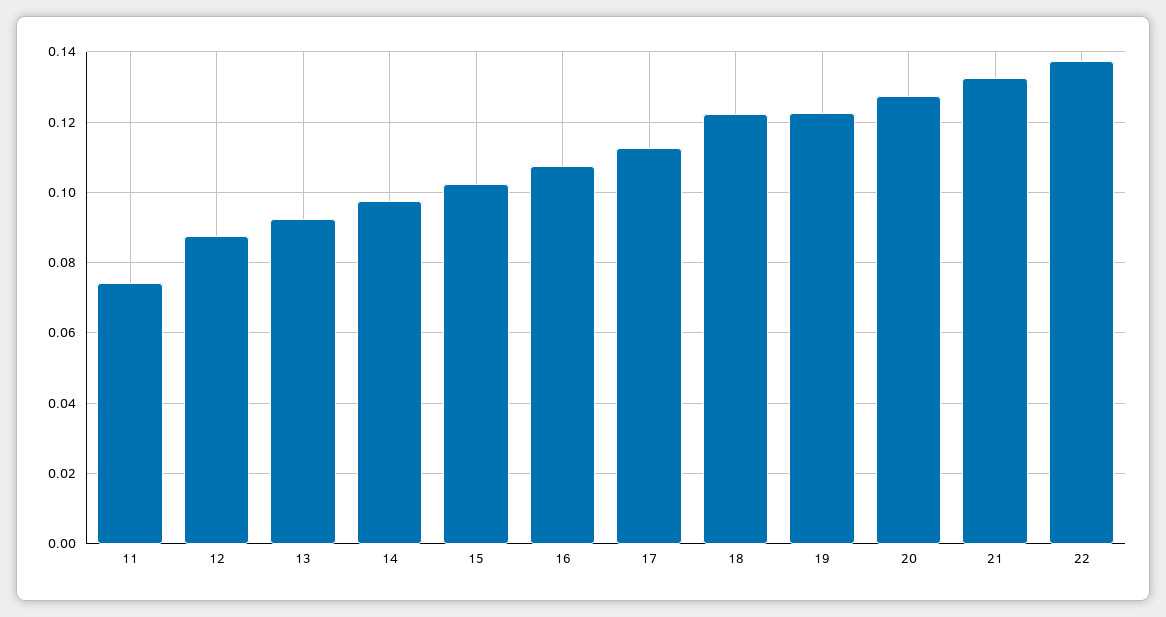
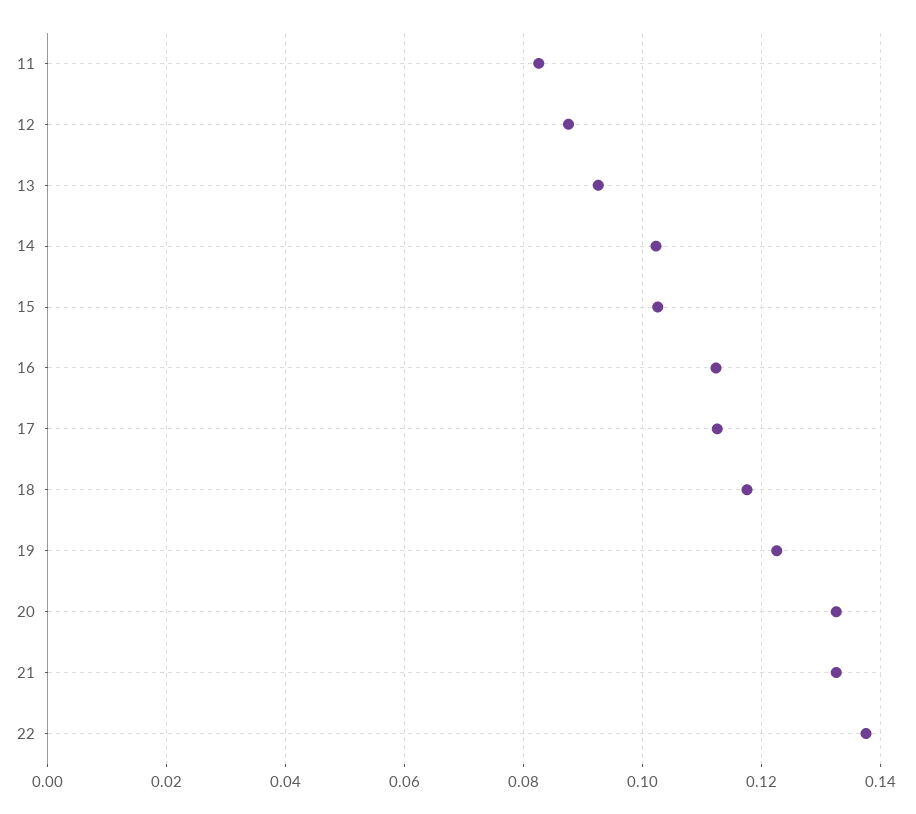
  {
-   "11": 0.074,
+   "11": 0.082,
    "12": 0.088,
    "13": 0.092,
-   "14": 0.098,
+   "14": 0.102,
    "15": 0.102,
-   "16": 0.108,
+   "16": 0.112,
    "17": 0.112,
-   "18": 0.122,
+   "18": 0.118,
    "19": 0.122,
-   "20": 0.128,
+   "20": 0.132,
    "21": 0.132,
    "22": 0.138
  }

